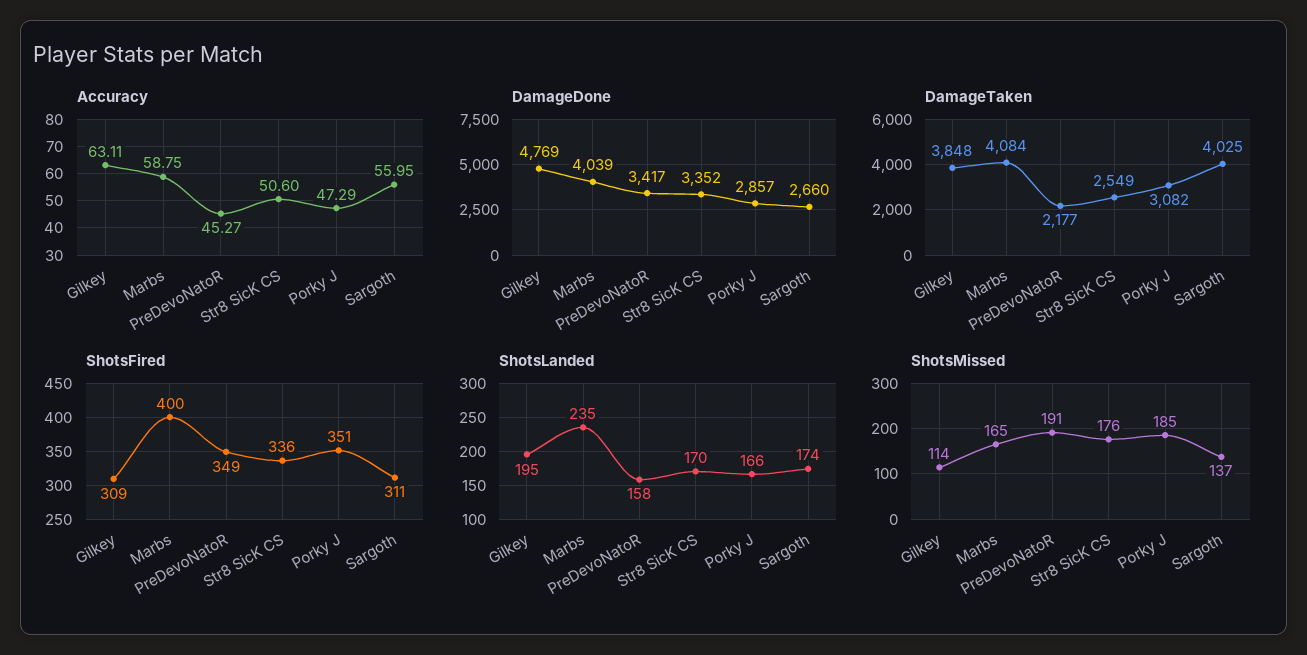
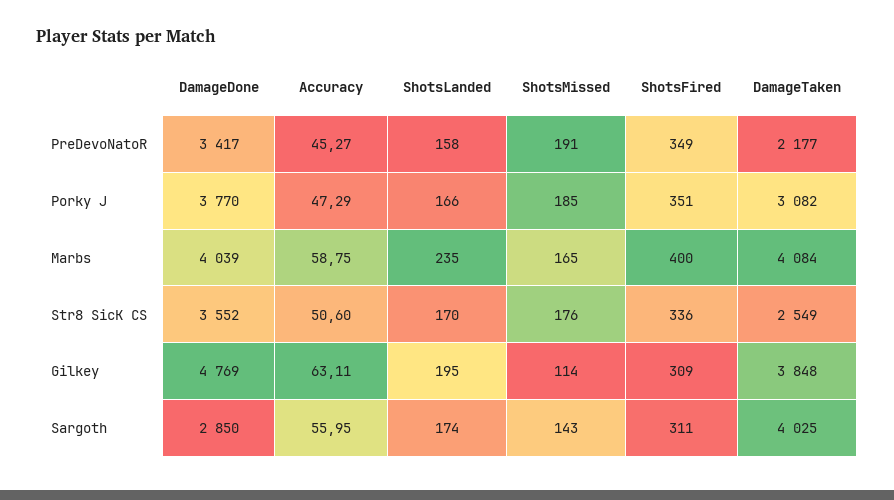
  {
    "Accuracy": {
      "Gilkey": 63.11,
      "Marbs": 58.75,
      "PreDevoNatoR": 45.27,
      "Str8 SicK CS": 50.6,
      "Porky J": 47.29,
      "Sargoth": 55.95
    },
    "DamageDone": {
      "Gilkey": 4769,
      "Marbs": 4039,
      "PreDevoNatoR": 3417,
-     "Str8 SicK CS": 3352,
+     "Str8 SicK CS": 3552,
-     "Porky J": 2857,
+     "Porky J": 3770,
-     "Sargoth": 2660
+     "Sargoth": 2850
    },
    "DamageTaken": {
      "Gilkey": 3848,
      "Marbs": 4084,
      "PreDevoNatoR": 2177,
      "Str8 SicK CS": 2549,
      "Porky J": 3082,
      "Sargoth": 4025
    },
    "ShotsFired": {
      "Gilkey": 309,
      "Marbs": 400,
      "PreDevoNatoR": 349,
      "Str8 SicK CS": 336,
      "Porky J": 351,
      "Sargoth": 311
    },
    "ShotsLanded": {
      "Gilkey": 195,
      "Marbs": 235,
      "PreDevoNatoR": 158,
      "Str8 SicK CS": 170,
      "Porky J": 166,
      "Sargoth": 174
    },
    "ShotsMissed": {
      "Gilkey": 114,
      "Marbs": 165,
      "PreDevoNatoR": 191,
      "Str8 SicK CS": 176,
      "Porky J": 185,
-     "Sargoth": 137
+     "Sargoth": 143
    }
  }

